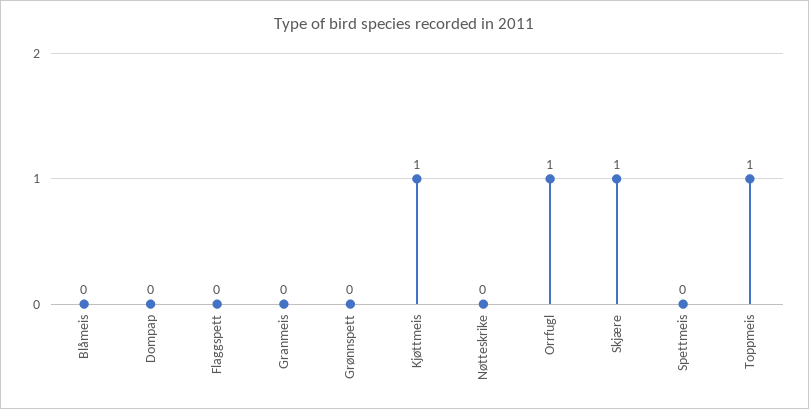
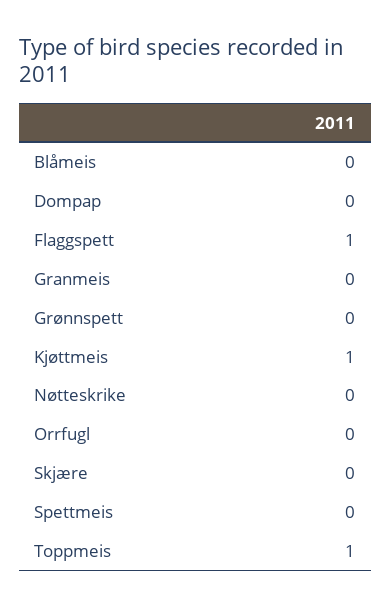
  {
    "Blåmeis": 0,
    "Dompap": 0,
-   "Flaggspett": 0,
+   "Flaggspett": 1,
    "Granmeis": 0,
    "Grønnspett": 0,
    "Kjøttmeis": 1,
    "Nøtteskrike": 0,
-   "Orrfugl": 1,
+   "Orrfugl": 0,
-   "Skjære": 1,
+   "Skjære": 0,
    "Spettmeis": 0,
    "Toppmeis": 1
  }

